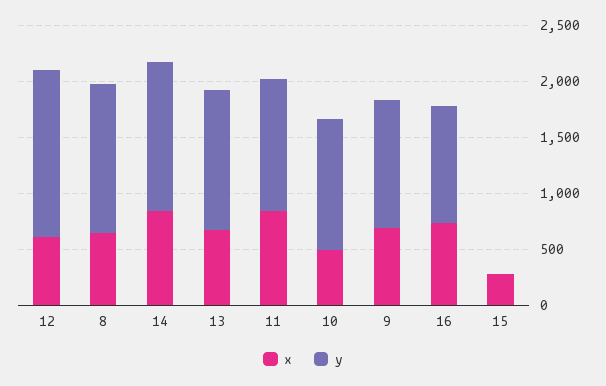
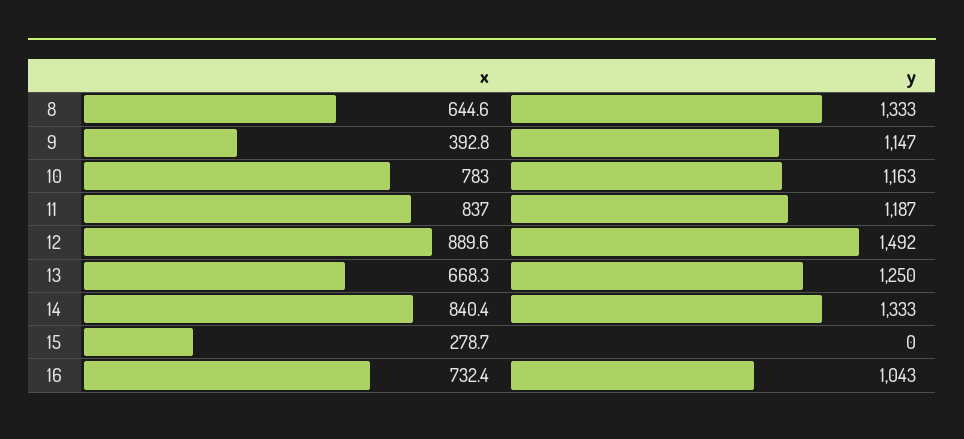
  {
    "x": {
-     "12": 600,
+     "12": 889.6,
      "8": 644.6,
      "14": 840.4,
      "13": 668.3,
      "11": 837,
-     "10": 500,
+     "10": 783,
-     "9": 700,
+     "9": 392.8,
      "16": 732.4,
      "15": 278.7
    },
    "y": {
      "12": 1492,
      "8": 1333,
      "14": 1333,
      "13": 1250,
      "11": 1187,
      "10": 1163,
      "9": 1147,
      "16": 1043,
      "15": 0
    }
  }

